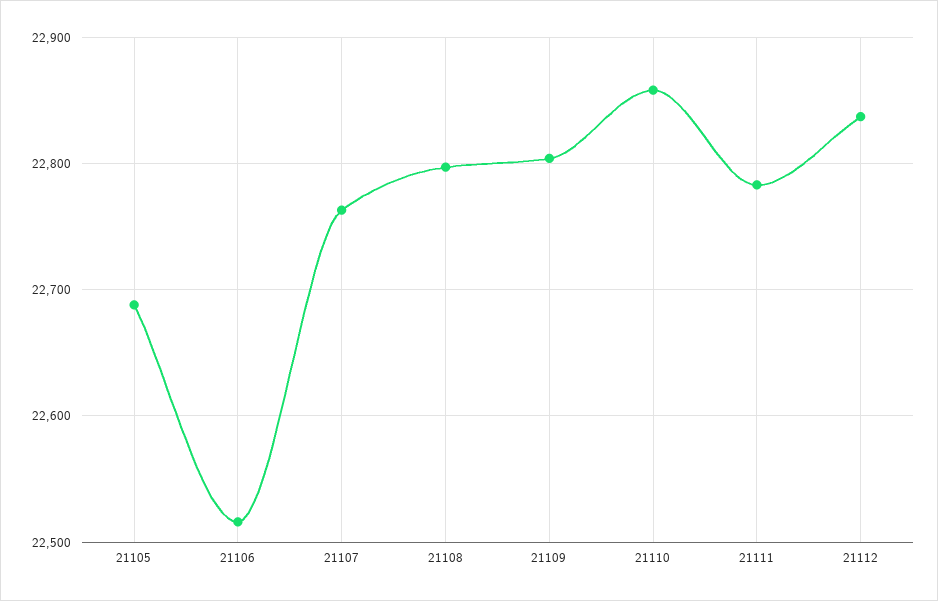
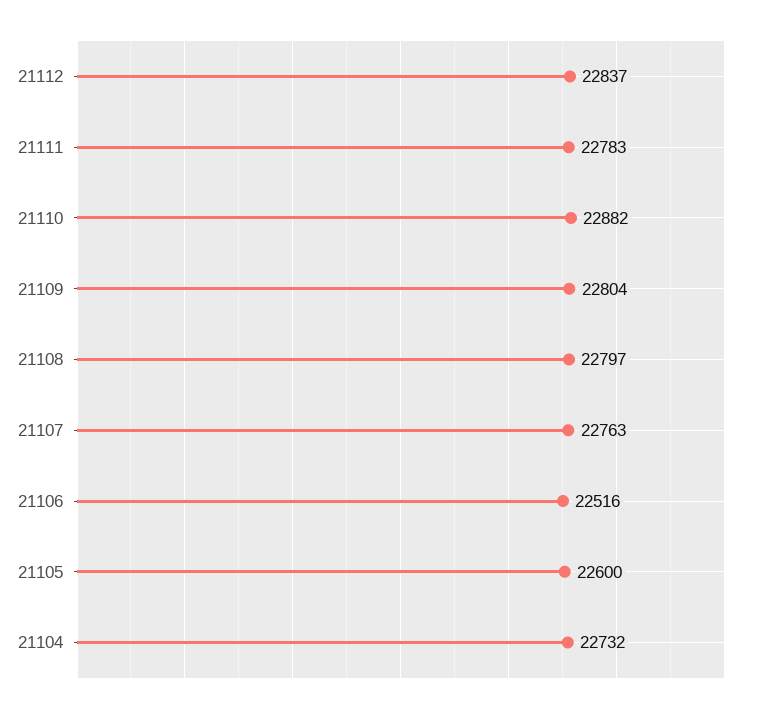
  {
-   "21105": 22690,
+   "21105": 22600,
    "21106": 22516,
    "21107": 22763,
    "21108": 22797,
    "21109": 22804,
-   "21110": 22860,
+   "21110": 22882,
    "21111": 22783,
-   "21112": 22837
+   "21112": 22837,
+   "21104": 22732
  }

